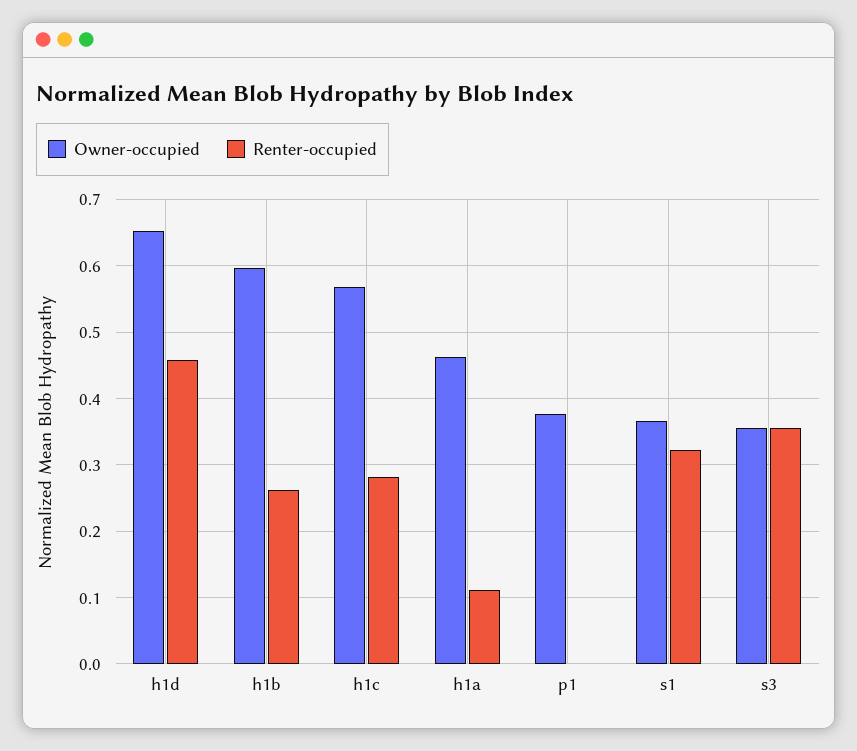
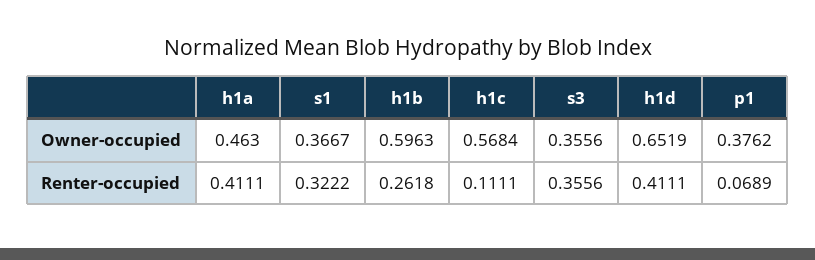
  {
    "Owner-occupied": {
      "h1d": 0.6519,
      "h1b": 0.5963,
      "h1c": 0.5684,
      "h1a": 0.463,
      "p1": 0.3762,
      "s1": 0.3667,
      "s3": 0.3556
    },
    "Renter-occupied": {
-     "h1d": 0.46,
+     "h1d": 0.4111,
      "h1b": 0.2618,
-     "h1c": 0.28,
+     "h1c": 0.1111,
-     "h1a": 0.11,
+     "h1a": 0.4111,
-     "p1": 0,
+     "p1": 0.0689,
      "s1": 0.3222,
      "s3": 0.3556
    }
  }

